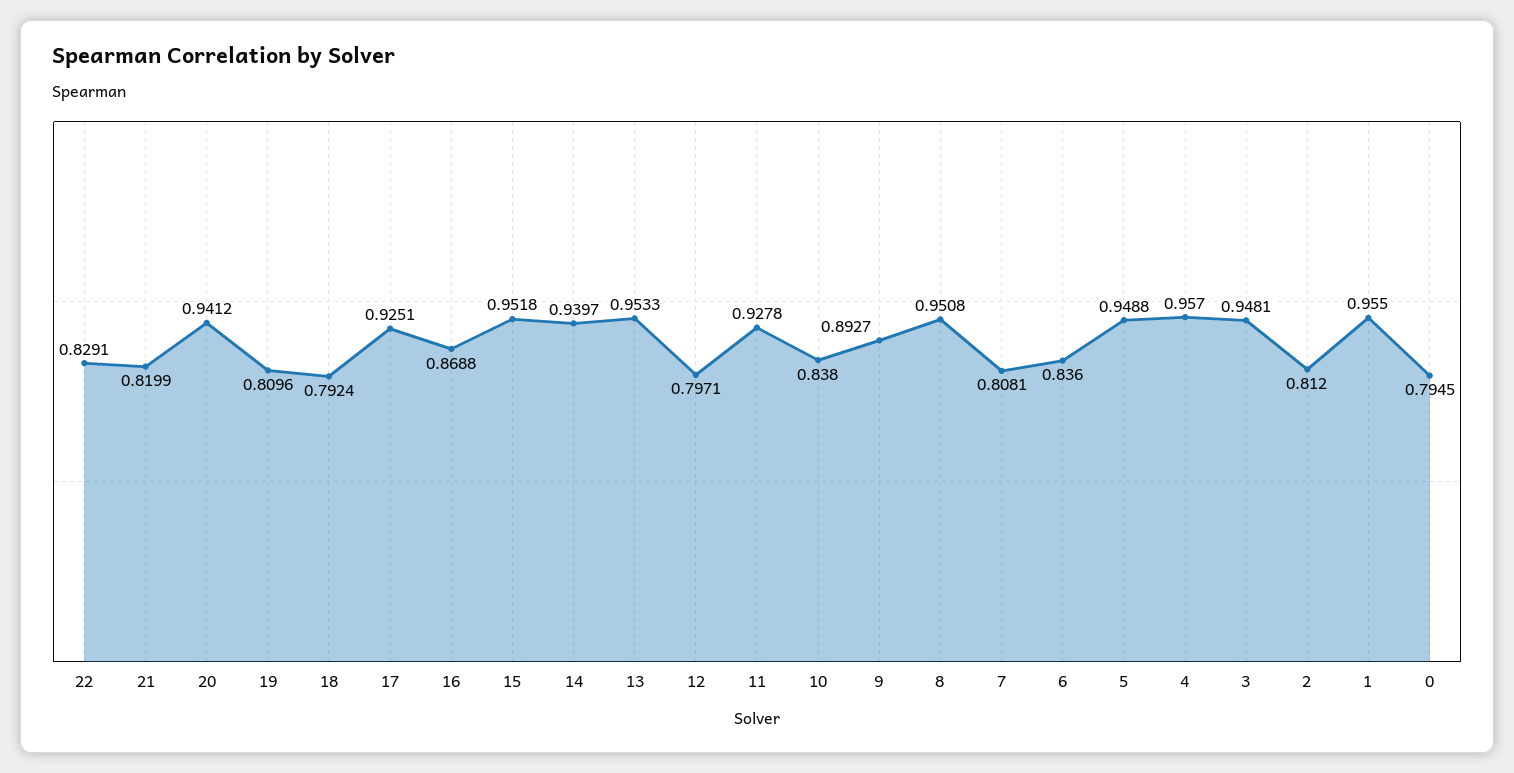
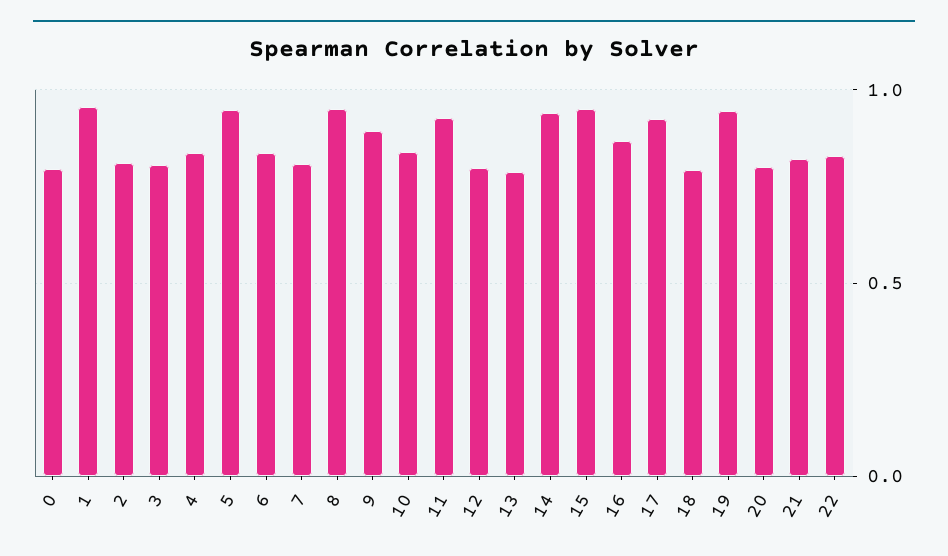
  {
    "22": 0.8291,
    "21": 0.8199,
-   "20": 0.9412,
+   "20": 0.8,
-   "19": 0.8096,
+   "19": 0.95,
    "18": 0.7924,
    "17": 0.9251,
    "16": 0.8688,
    "15": 0.9518,
    "14": 0.9397,
-   "13": 0.9533,
+   "13": 0.8,
    "12": 0.7971,
    "11": 0.9278,
    "10": 0.838,
    "9": 0.8927,
    "8": 0.9508,
    "7": 0.8081,
    "6": 0.836,
    "5": 0.9488,
-   "4": 0.957,
+   "4": 0.85,
-   "3": 0.9481,
+   "3": 0.8,
    "2": 0.812,
    "1": 0.955,
    "0": 0.7945
  }

